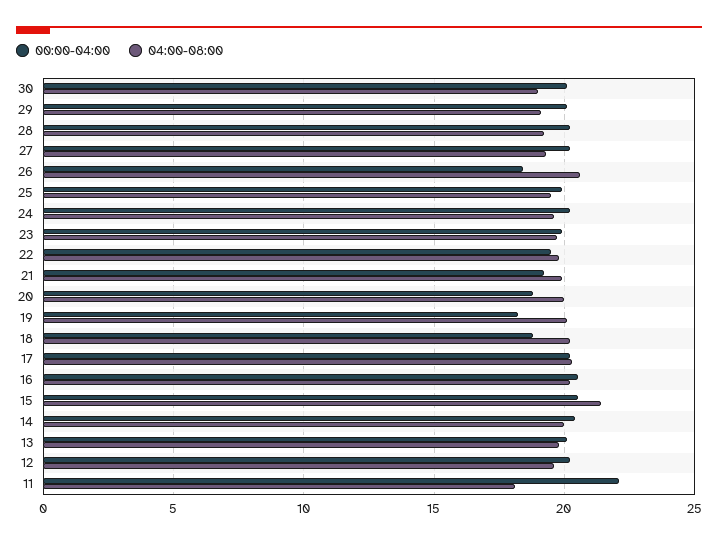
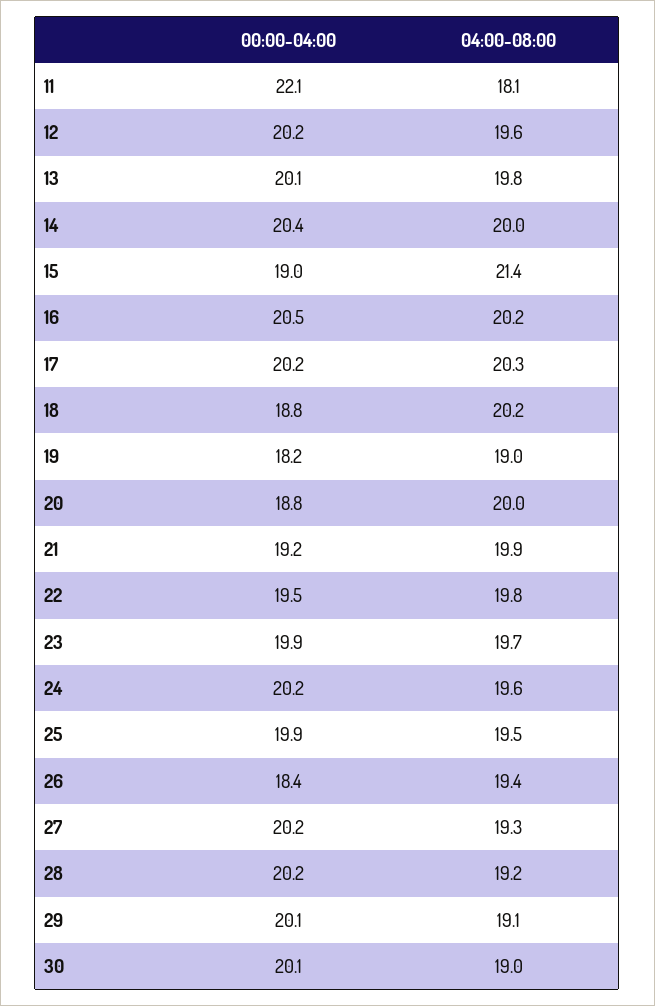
  {
    "00:00-04:00": {
      "30": 20.1,
      "29": 20.1,
      "28": 20.2,
      "27": 20.2,
      "26": 18.4,
      "25": 19.9,
      "24": 20.2,
      "23": 19.9,
      "22": 19.5,
      "21": 19.2,
      "20": 18.8,
      "19": 18.2,
      "18": 18.8,
      "17": 20.2,
      "16": 20.5,
-     "15": 20.5,
+     "15": 19,
      "14": 20.4,
      "13": 20.1,
      "12": 20.2,
      "11": 22.1
    },
    "04:00-08:00": {
      "30": 19,
      "29": 19.1,
      "28": 19.2,
      "27": 19.3,
-     "26": 20.5,
+     "26": 19.4,
      "25": 19.5,
      "24": 19.6,
      "23": 19.7,
      "22": 19.8,
      "21": 19.9,
      "20": 20,
-     "19": 20,
+     "19": 19,
      "18": 20.2,
      "17": 20.3,
      "16": 20.2,
      "15": 21.4,
      "14": 20,
      "13": 19.8,
      "12": 19.6,
      "11": 18.1
    }
  }

